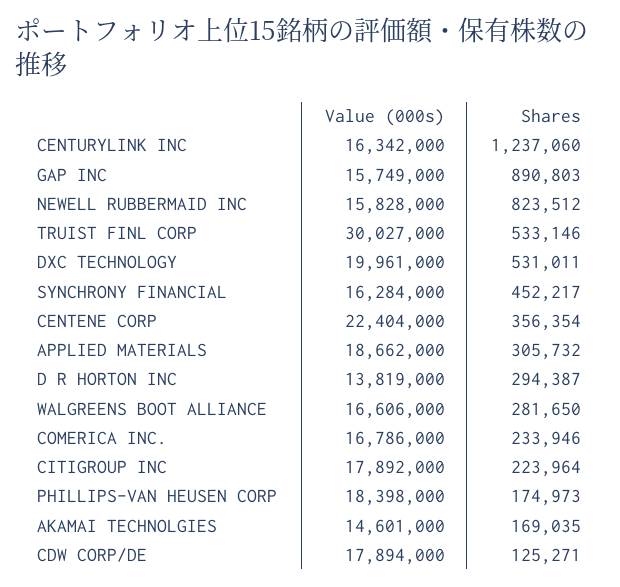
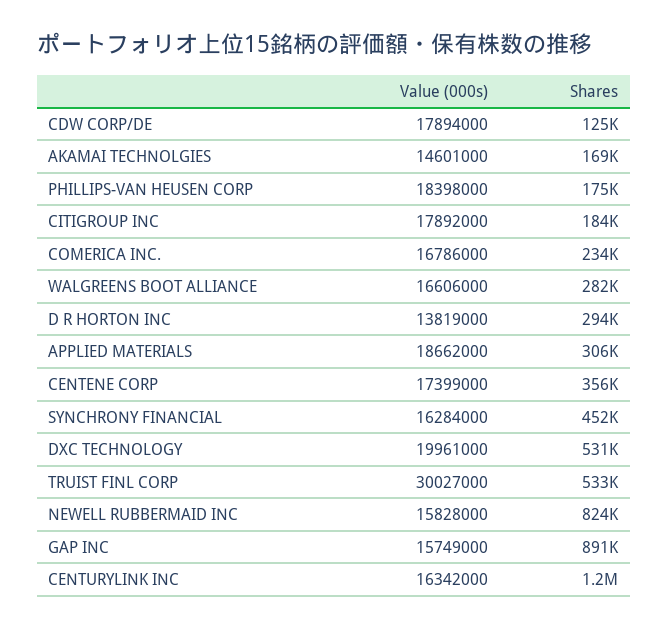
  {
    "Value (000s)": {
      "CENTURYLINK INC": 16342000,
      "GAP INC": 15749000,
      "NEWELL RUBBERMAID INC": 15828000,
      "TRUIST FINL CORP": 30027000,
      "DXC TECHNOLOGY": 19961000,
      "SYNCHRONY FINANCIAL": 16284000,
-     "CENTENE CORP": 22404000,
+     "CENTENE CORP": 17399000,
      "APPLIED MATERIALS": 18662000,
      "D R HORTON INC": 13819000,
      "WALGREENS BOOT ALLIANCE": 16606000,
      "COMERICA INC.": 16786000,
      "CITIGROUP INC": 17892000,
      "PHILLIPS-VAN HEUSEN CORP": 18398000,
      "AKAMAI TECHNOLGIES": 14601000,
      "CDW CORP/DE": 17894000
    },
    "Shares": {
      "CENTURYLINK INC": 1237060,
      "GAP INC": 890803,
      "NEWELL RUBBERMAID INC": 823512,
      "TRUIST FINL CORP": 533146,
      "DXC TECHNOLOGY": 531011,
      "SYNCHRONY FINANCIAL": 452217,
      "CENTENE CORP": 356354,
      "APPLIED MATERIALS": 305732,
      "D R HORTON INC": 294387,
      "WALGREENS BOOT ALLIANCE": 281650,
      "COMERICA INC.": 233946,
-     "CITIGROUP INC": 223964,
+     "CITIGROUP INC": 184000,
      "PHILLIPS-VAN HEUSEN CORP": 174973,
      "AKAMAI TECHNOLGIES": 169035,
      "CDW CORP/DE": 125271
    }
  }

